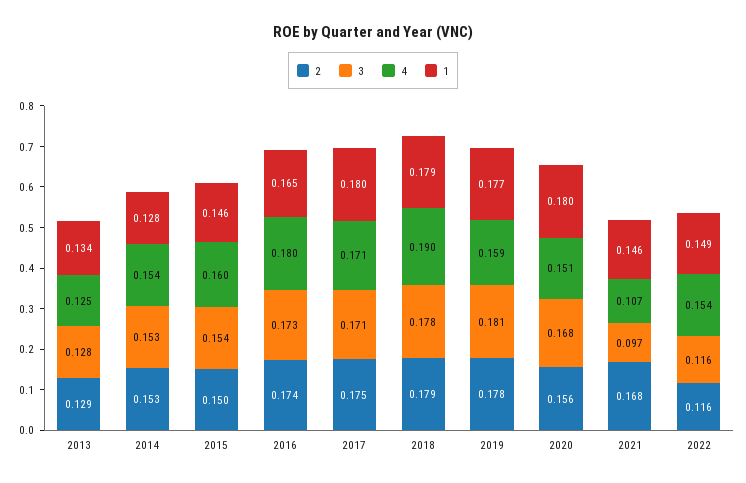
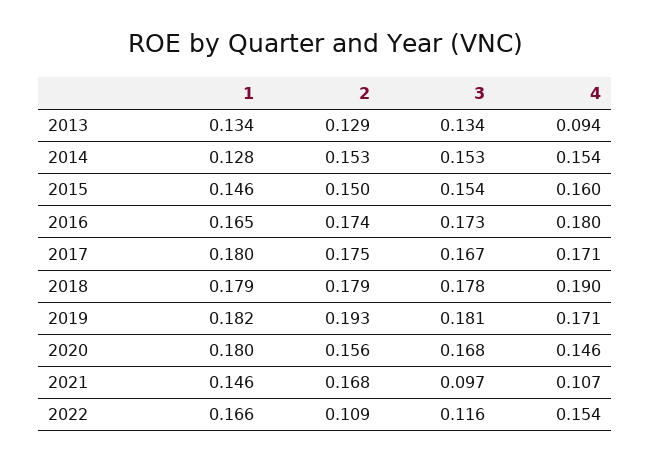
  {
    "2": {
      "2013": 0.129,
      "2014": 0.153,
      "2015": 0.15,
      "2016": 0.174,
      "2017": 0.175,
      "2018": 0.179,
-     "2019": 0.178,
+     "2019": 0.193,
      "2020": 0.156,
      "2021": 0.168,
-     "2022": 0.116
+     "2022": 0.109
    },
    "3": {
-     "2013": 0.128,
+     "2013": 0.134,
      "2014": 0.153,
      "2015": 0.154,
      "2016": 0.173,
-     "2017": 0.171,
+     "2017": 0.167,
      "2018": 0.178,
      "2019": 0.181,
      "2020": 0.168,
      "2021": 0.097,
      "2022": 0.116
    },
    "4": {
-     "2013": 0.125,
+     "2013": 0.094,
      "2014": 0.154,
      "2015": 0.16,
      "2016": 0.18,
      "2017": 0.171,
      "2018": 0.19,
-     "2019": 0.159,
+     "2019": 0.171,
-     "2020": 0.151,
+     "2020": 0.146,
      "2021": 0.107,
      "2022": 0.154
    },
    "1": {
      "2013": 0.134,
      "2014": 0.128,
      "2015": 0.146,
      "2016": 0.165,
      "2017": 0.18,
      "2018": 0.179,
-     "2019": 0.177,
+     "2019": 0.182,
      "2020": 0.18,
      "2021": 0.146,
-     "2022": 0.149
+     "2022": 0.166
    }
  }

